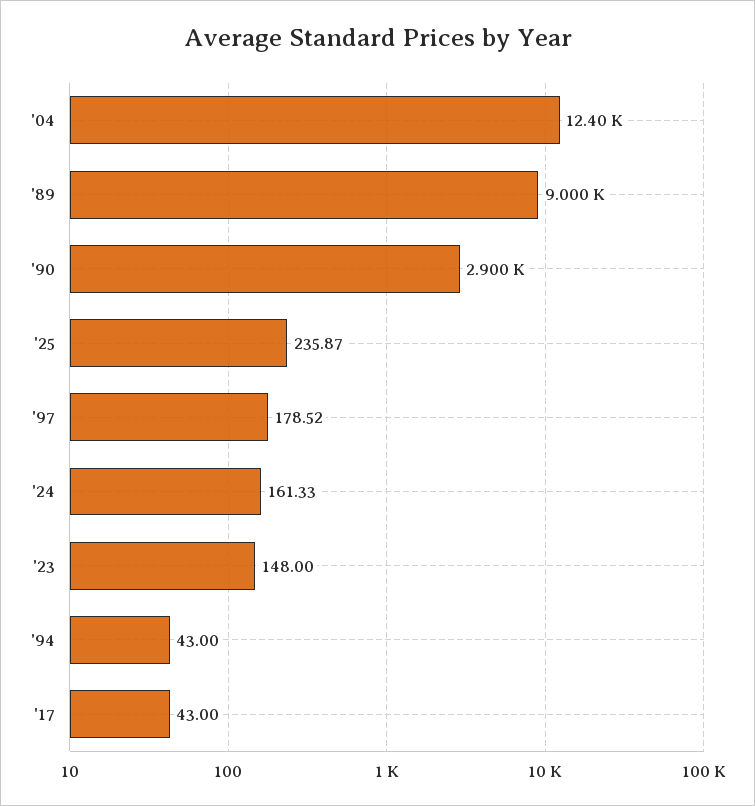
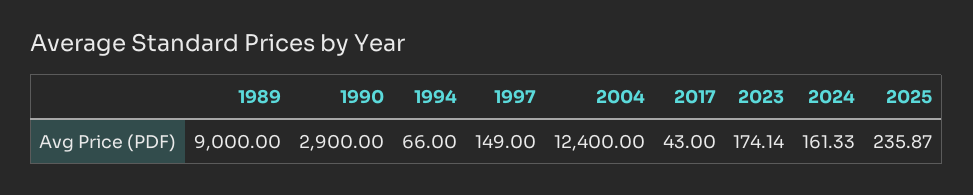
  {
    "'04": 12400,
    "'89": 9000,
    "'90": 2900,
    "'25": 235.87,
-   "'97": 178.52,
+   "'97": 149,
    "'24": 161.33,
-   "'23": 148,
+   "'23": 174.14,
-   "'94": 43,
+   "'94": 66,
    "'17": 43
  }

